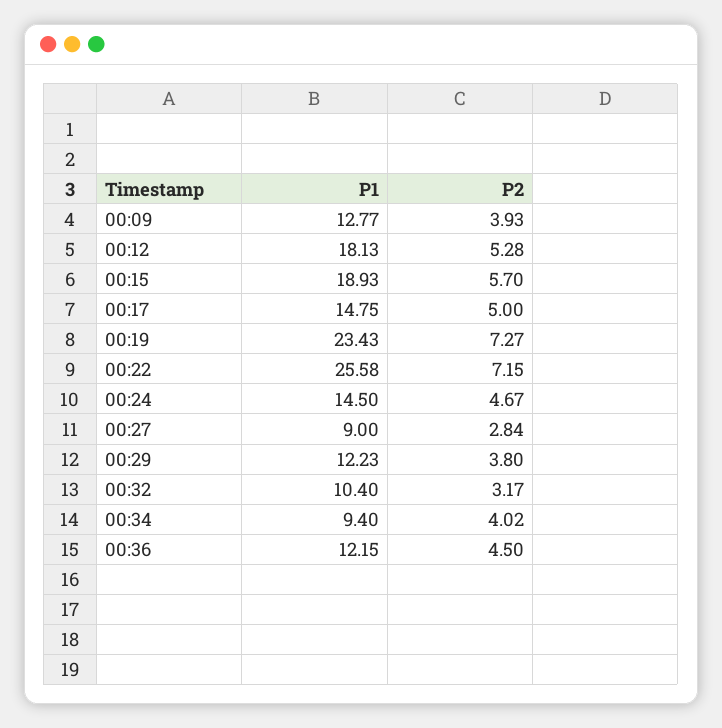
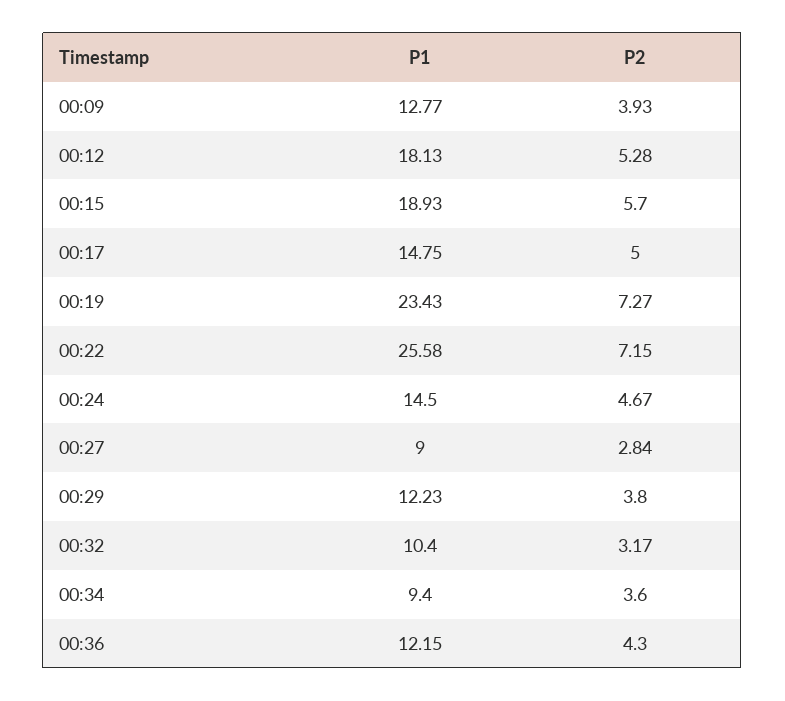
  {
    "P1": {
      "00:09": 12.77,
      "00:12": 18.13,
      "00:15": 18.93,
      "00:17": 14.75,
      "00:19": 23.43,
      "00:22": 25.58,
      "00:24": 14.5,
      "00:27": 9,
      "00:29": 12.23,
      "00:32": 10.4,
      "00:34": 9.4,
      "00:36": 12.15
    },
    "P2": {
      "00:09": 3.93,
      "00:12": 5.28,
      "00:15": 5.7,
      "00:17": 5,
      "00:19": 7.27,
      "00:22": 7.15,
      "00:24": 4.67,
      "00:27": 2.84,
      "00:29": 3.8,
      "00:32": 3.17,
-     "00:34": 4.02,
+     "00:34": 3.6,
-     "00:36": 4.5
+     "00:36": 4.3
    }
  }

